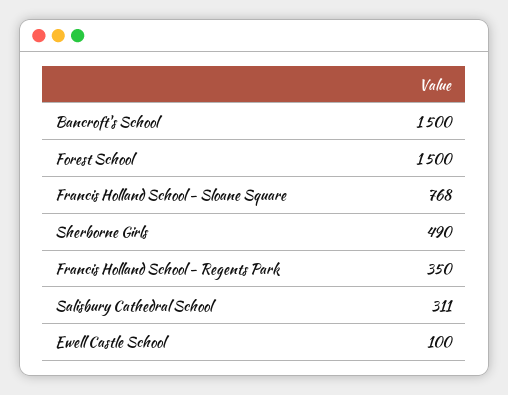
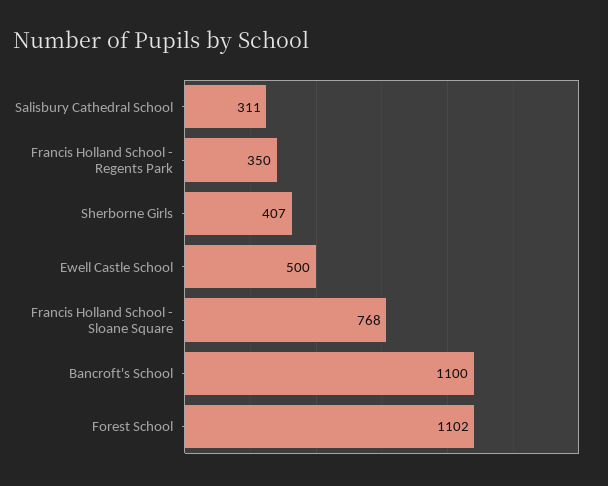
  {
-   "Bancroft's School": 1500,
+   "Bancroft's School": 1100,
-   "Forest School": 1500,
+   "Forest School": 1102,
    "Francis Holland School - Sloane Square": 768,
-   "Sherborne Girls": 490,
+   "Sherborne Girls": 407,
    "Francis Holland School - Regents Park": 350,
    "Salisbury Cathedral School": 311,
-   "Ewell Castle School": 100
+   "Ewell Castle School": 500
  }

